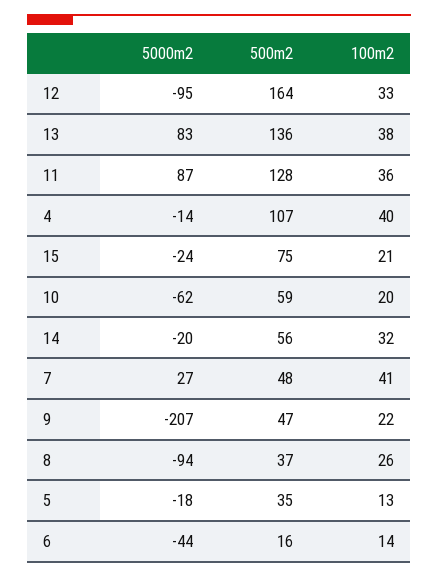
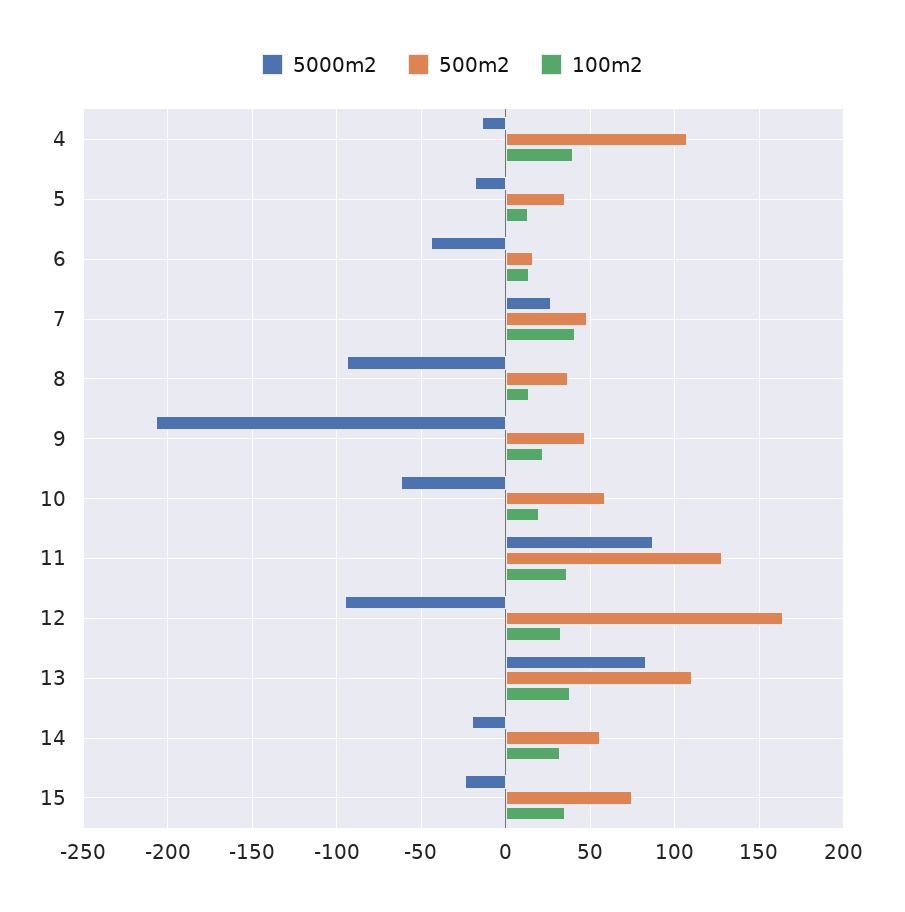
  {
    "5000m2": {
      "12": -95,
      "13": 83,
      "11": 87,
      "4": -14,
      "15": -24,
      "10": -62,
      "14": -20,
      "7": 27,
      "9": -207,
      "8": -94,
      "5": -18,
      "6": -44
    },
    "500m2": {
      "12": 164,
-     "13": 136,
+     "13": 110,
      "11": 128,
      "4": 107,
      "15": 75,
      "10": 59,
      "14": 56,
      "7": 48,
      "9": 47,
      "8": 37,
      "5": 35,
      "6": 16
    },
    "100m2": {
      "12": 33,
      "13": 38,
      "11": 36,
      "4": 40,
-     "15": 21,
+     "15": 35,
      "10": 20,
      "14": 32,
      "7": 41,
      "9": 22,
-     "8": 26,
+     "8": 15,
      "5": 13,
      "6": 14
    }
  }

